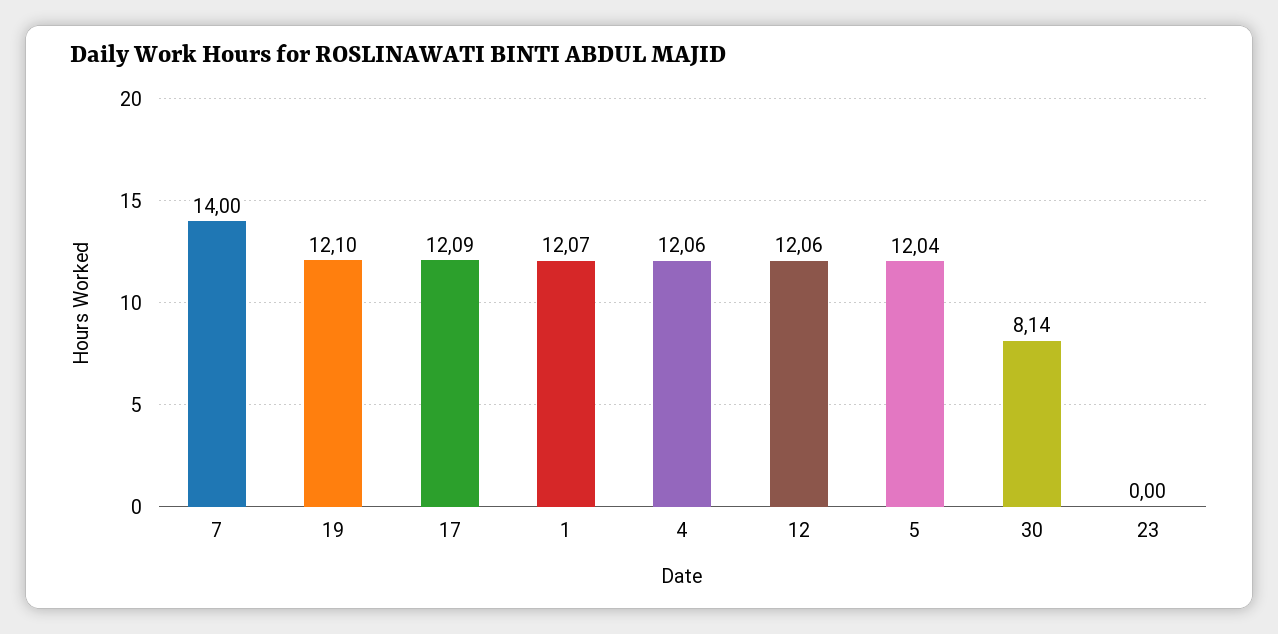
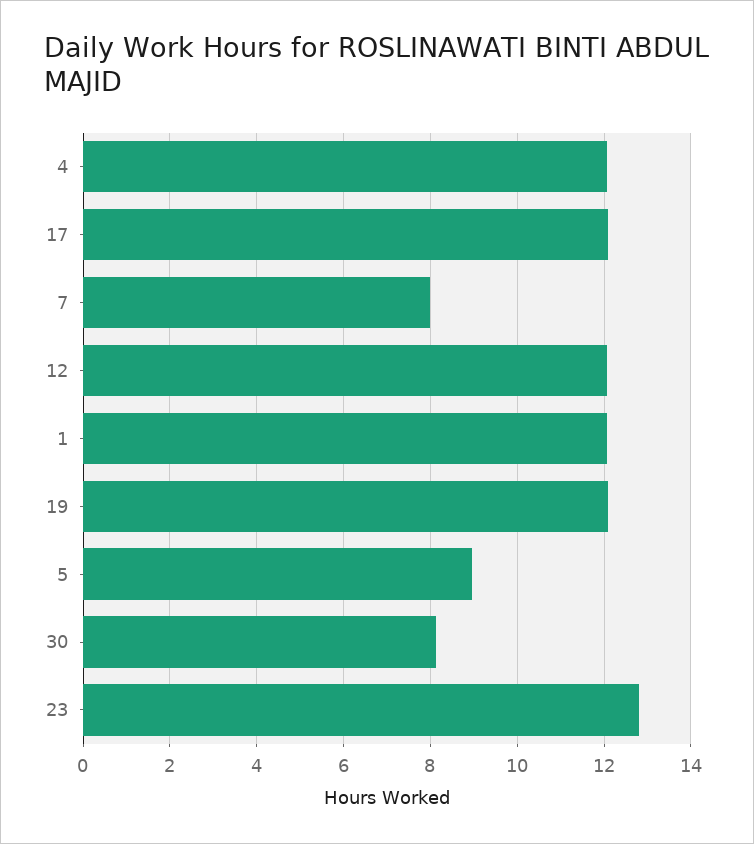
  {
-   "7": 14,
+   "7": 8,
    "19": 12.1,
    "17": 12.09,
    "1": 12.07,
    "4": 12.06,
    "12": 12.06,
-   "5": 12.04,
+   "5": 9,
    "30": 8.14,
-   "23": 0
+   "23": 12.8
  }

